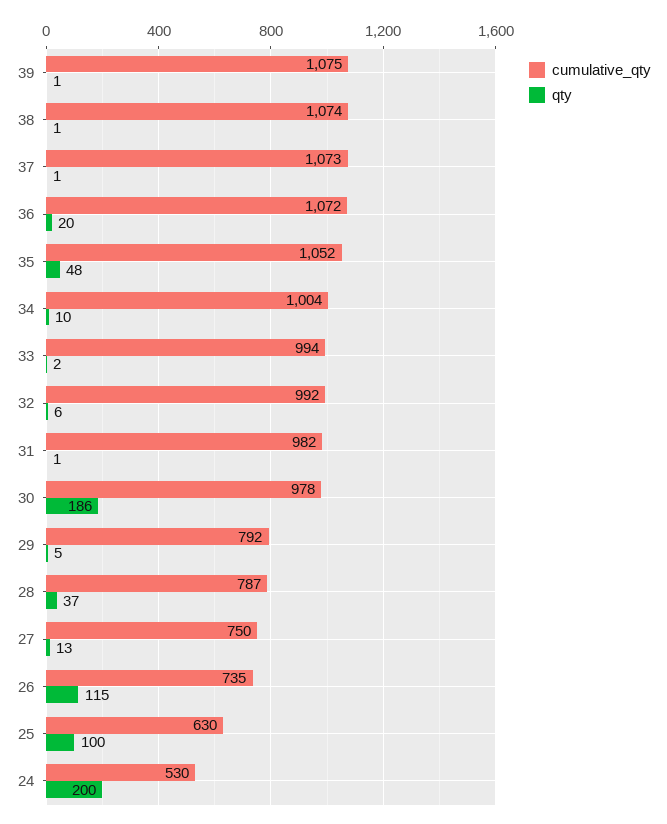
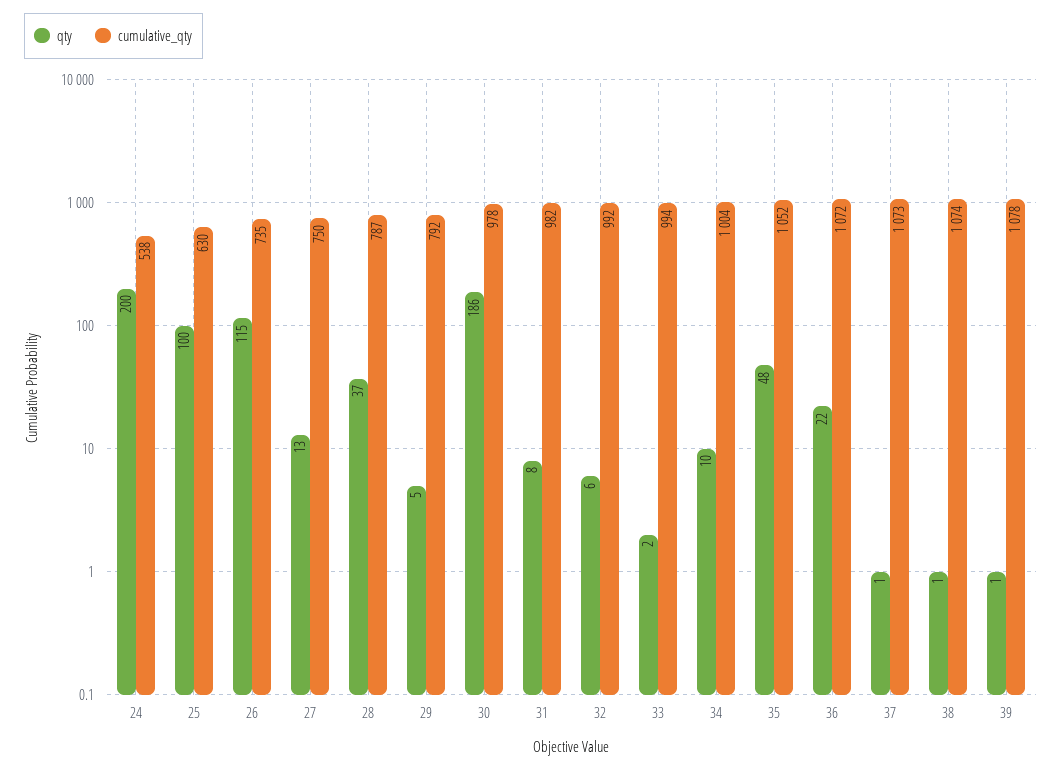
  {
    "cumulative_qty": {
-     "39": 1075,
+     "39": 1078,
      "38": 1074,
      "37": 1073,
      "36": 1072,
      "35": 1052,
      "34": 1004,
      "33": 994,
      "32": 992,
      "31": 982,
      "30": 978,
      "29": 792,
      "28": 787,
      "27": 750,
      "26": 735,
      "25": 630,
-     "24": 530
+     "24": 538
    },
    "qty": {
      "39": 1,
      "38": 1,
      "37": 1,
-     "36": 20,
+     "36": 22,
      "35": 48,
      "34": 10,
      "33": 2,
      "32": 6,
-     "31": 1,
+     "31": 8,
      "30": 186,
      "29": 5,
      "28": 37,
      "27": 13,
      "26": 115,
      "25": 100,
      "24": 200
    }
  }

